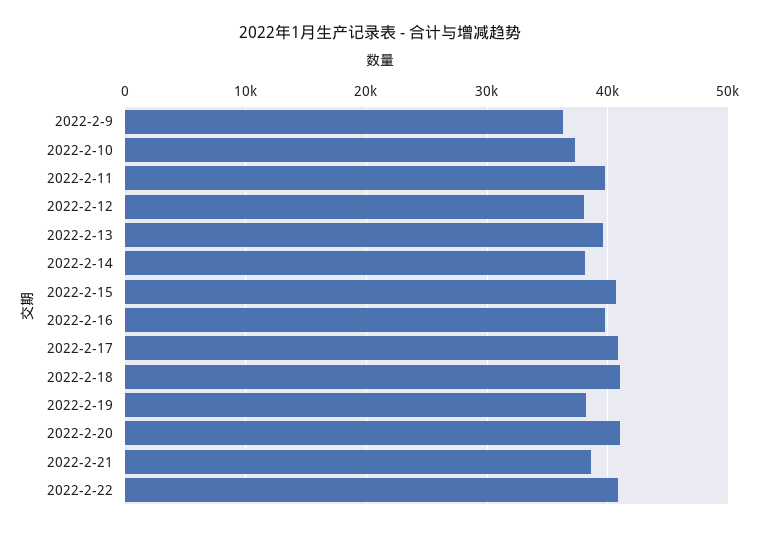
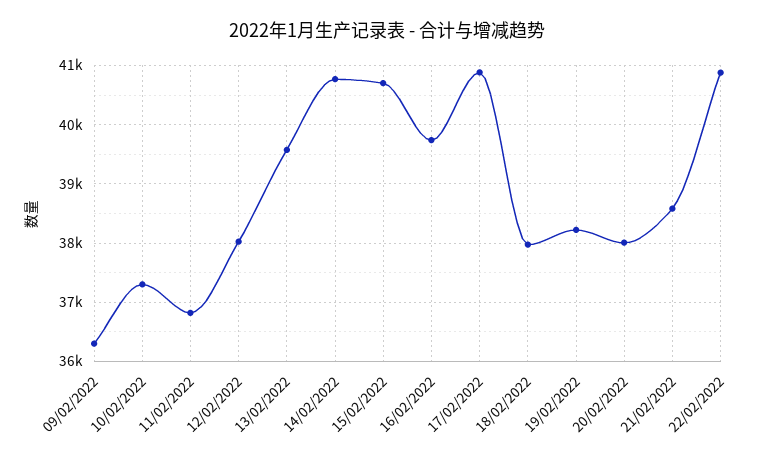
  {
    "2022-2-9": 36400,
    "2022-2-10": 37400,
-   "2022-2-11": 40000,
+   "2022-2-11": 36800,
    "2022-2-12": 38000,
    "2022-2-13": 39600,
-   "2022-2-14": 38000,
+   "2022-2-14": 40800,
    "2022-2-15": 40800,
    "2022-2-16": 39800,
    "2022-2-17": 40800,
-   "2022-2-18": 41000,
+   "2022-2-18": 38000,
    "2022-2-19": 38200,
-   "2022-2-20": 41000,
+   "2022-2-20": 38000,
    "2022-2-21": 38600,
    "2022-2-22": 40800
  }

